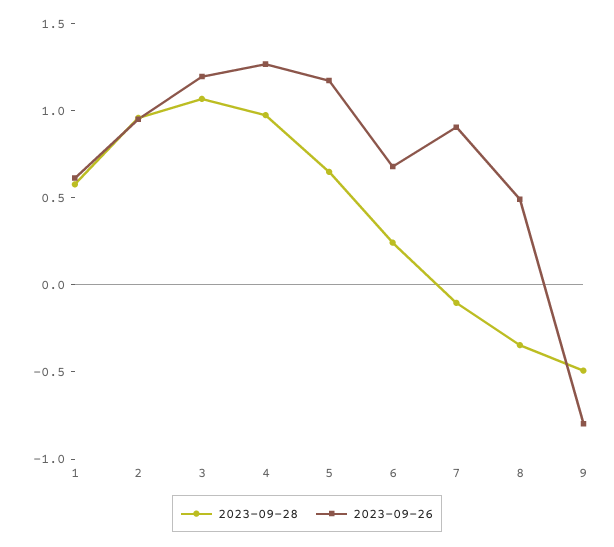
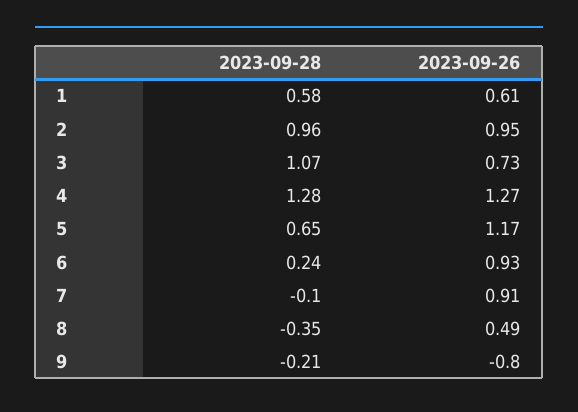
  {
    "2023-09-28": {
      "1": 0.58,
      "2": 0.96,
      "3": 1.07,
-     "4": 1,
+     "4": 1.28,
      "5": 0.65,
      "6": 0.24,
      "7": -0.1,
      "8": -0.35,
-     "9": -0.5
+     "9": -0.21
    },
    "2023-09-26": {
      "1": 0.61,
      "2": 0.95,
-     "3": 1.2,
+     "3": 0.73,
      "4": 1.27,
      "5": 1.17,
-     "6": 0.7,
+     "6": 0.93,
      "7": 0.91,
      "8": 0.49,
      "9": -0.8
    }
  }

